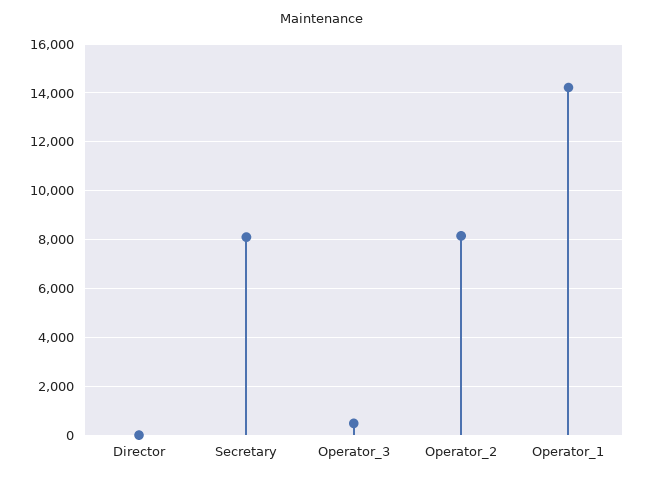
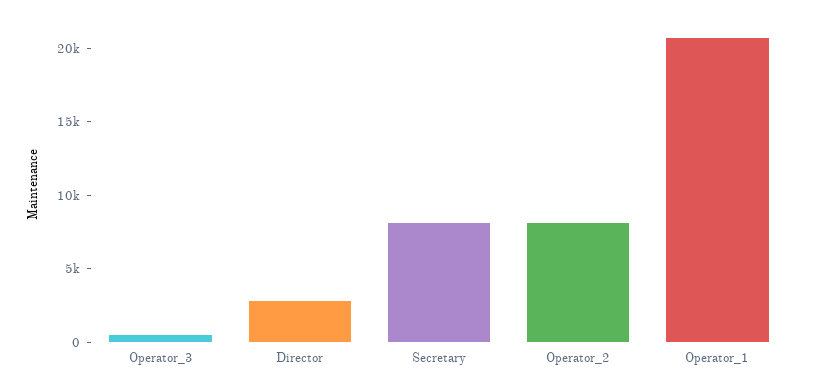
  {
-   "Director": 0,
+   "Director": 3000,
    "Secretary": 8000,
    "Operator_3": 500,
    "Operator_2": 8250,
-   "Operator_1": 14250
+   "Operator_1": 21000
  }

